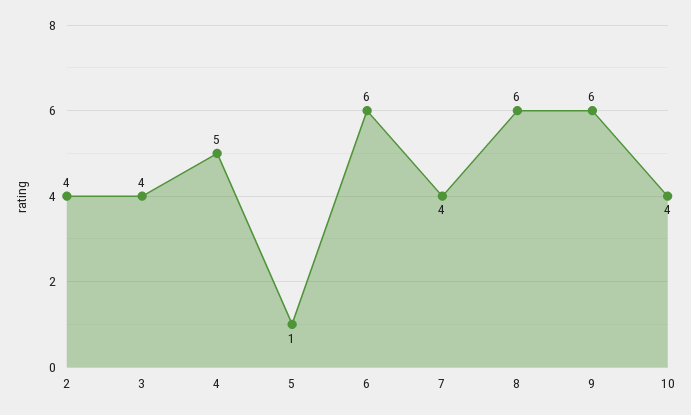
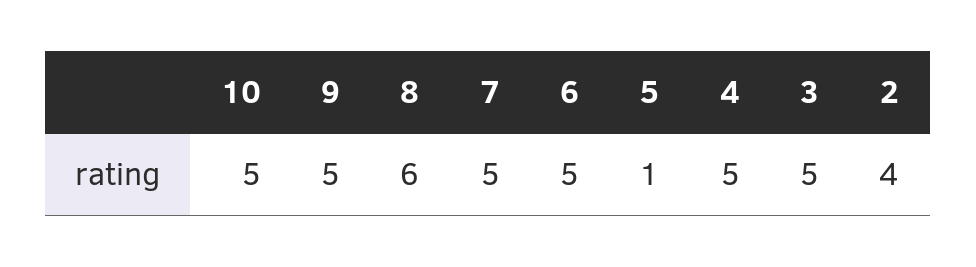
  {
    "2": 4,
-   "3": 4,
+   "3": 5,
    "4": 5,
    "5": 1,
-   "6": 6,
+   "6": 5,
-   "7": 4,
+   "7": 5,
    "8": 6,
-   "9": 6,
+   "9": 5,
-   "10": 4
+   "10": 5
  }

